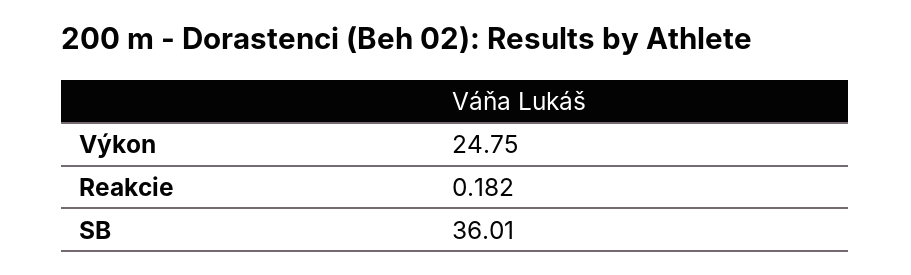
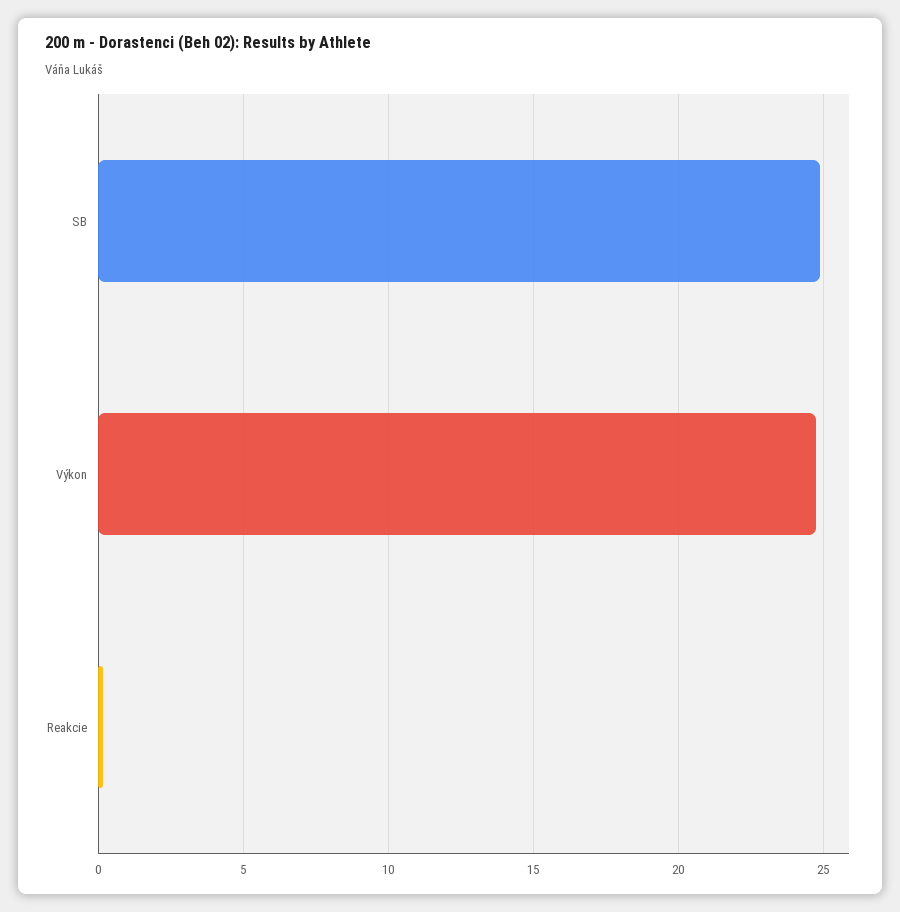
  {
    "Výkon": 24.75,
    "Reakcie": 0.182,
-   "SB": 36.01
+   "SB": 25
  }

